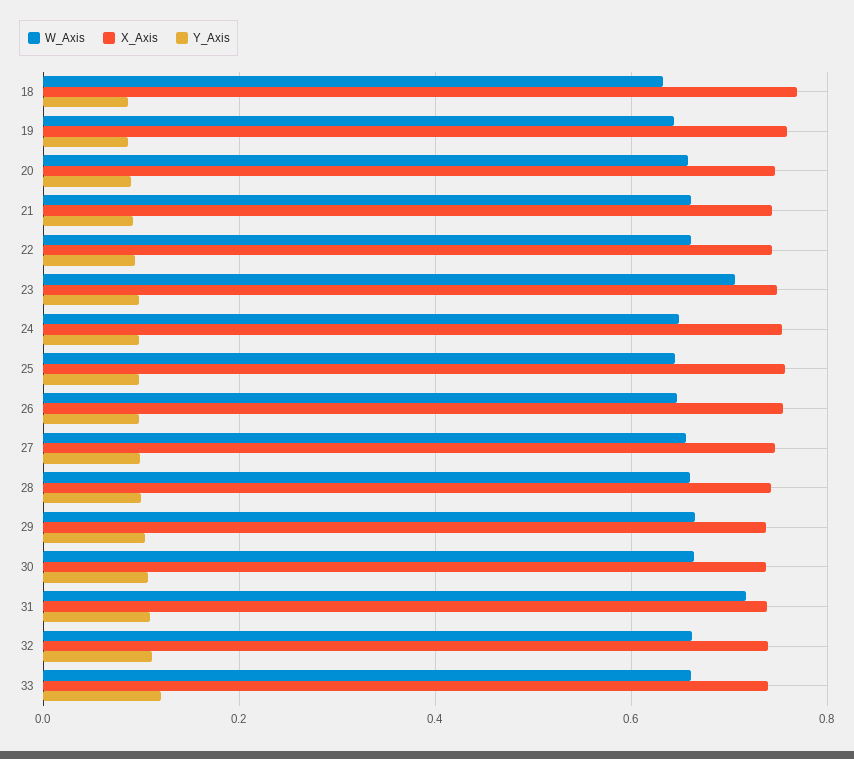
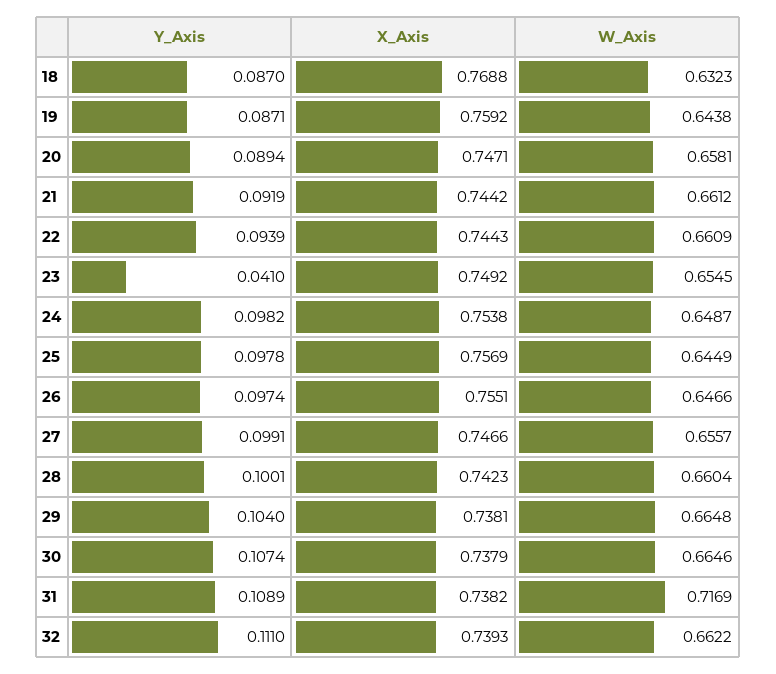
  {
    "W_Axis": {
      "18": 0.6323,
      "19": 0.6438,
      "20": 0.6581,
      "21": 0.6612,
      "22": 0.6609,
-     "23": 0.7,
+     "23": 0.6545,
      "24": 0.6487,
      "25": 0.6449,
      "26": 0.6466,
      "27": 0.6557,
      "28": 0.6604,
      "29": 0.6648,
      "30": 0.6646,
      "31": 0.7169,
-     "32": 0.6622,
+     "32": 0.6622
-     "33": 0.66
    },
    "X_Axis": {
      "18": 0.7688,
      "19": 0.7592,
      "20": 0.7471,
      "21": 0.7442,
      "22": 0.7443,
      "23": 0.7492,
      "24": 0.7538,
      "25": 0.7569,
      "26": 0.7551,
      "27": 0.7466,
      "28": 0.7423,
      "29": 0.7381,
      "30": 0.7379,
      "31": 0.7382,
-     "32": 0.7393,
+     "32": 0.7393
-     "33": 0.74
    },
    "Y_Axis": {
      "18": 0.087,
      "19": 0.0871,
      "20": 0.0894,
      "21": 0.0919,
      "22": 0.0939,
-     "23": 0.1,
+     "23": 0.041,
      "24": 0.0982,
      "25": 0.0978,
      "26": 0.0974,
      "27": 0.0991,
      "28": 0.1001,
      "29": 0.104,
      "30": 0.1074,
      "31": 0.1089,
-     "32": 0.111,
+     "32": 0.111
-     "33": 0.12
    }
  }

